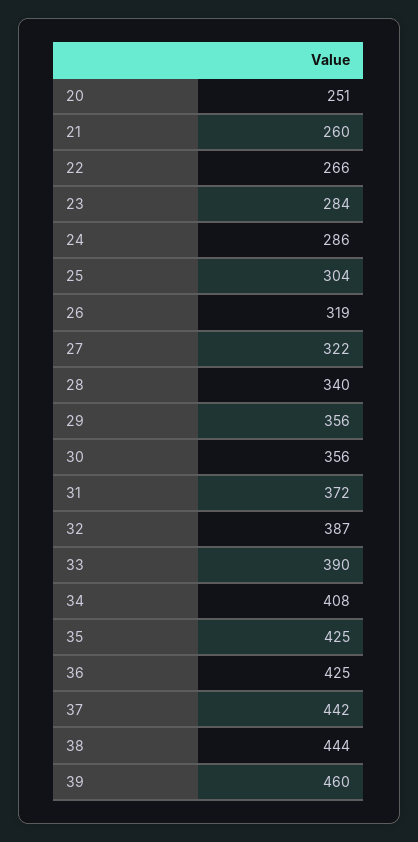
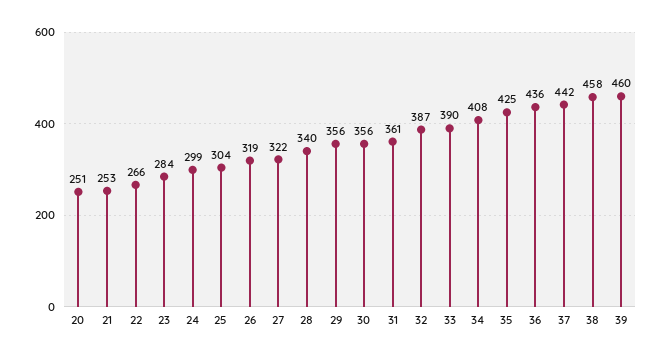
  {
    "20": 251,
-   "21": 260,
+   "21": 253,
    "22": 266,
    "23": 284,
-   "24": 286,
+   "24": 299,
    "25": 304,
    "26": 319,
    "27": 322,
    "28": 340,
    "29": 356,
    "30": 356,
-   "31": 372,
+   "31": 361,
    "32": 387,
    "33": 390,
    "34": 408,
    "35": 425,
-   "36": 425,
+   "36": 436,
    "37": 442,
-   "38": 444,
+   "38": 458,
    "39": 460
  }

